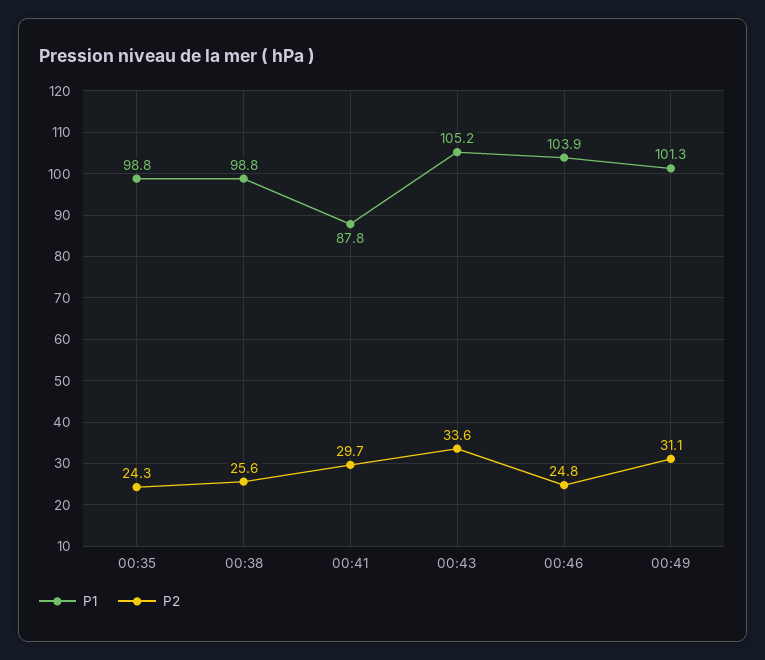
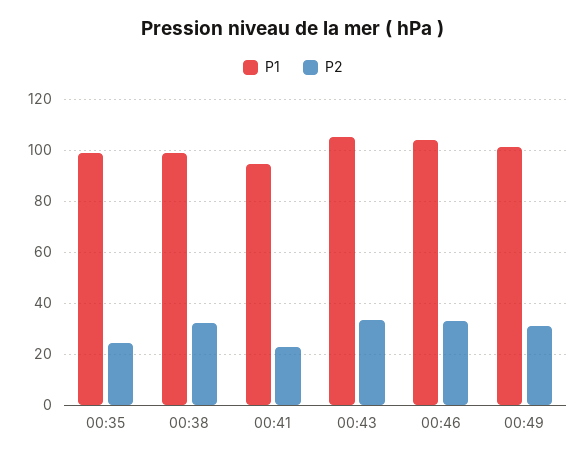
  {
    "P1": {
      "00:35": 98.8,
      "00:38": 98.8,
-     "00:41": 87.8,
+     "00:41": 95,
      "00:43": 105.2,
      "00:46": 103.9,
      "00:49": 101.3
    },
    "P2": {
      "00:35": 24.3,
-     "00:38": 25.6,
+     "00:38": 32.5,
-     "00:41": 29.7,
+     "00:41": 22.5,
      "00:43": 33.6,
-     "00:46": 24.8,
+     "00:46": 32.5,
      "00:49": 31.1
    }
  }

